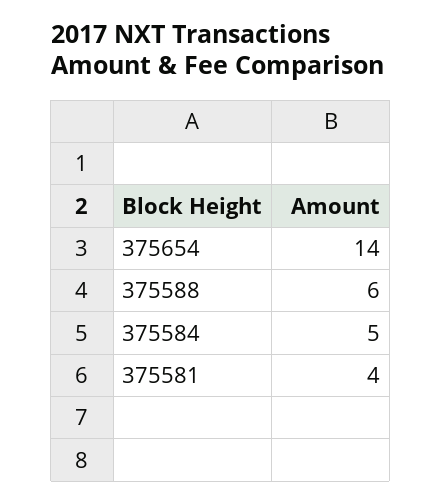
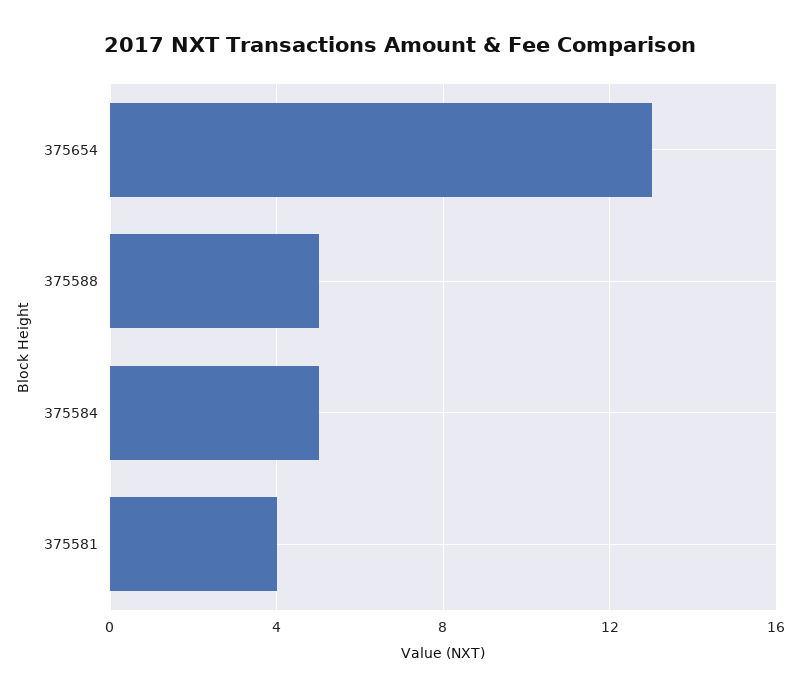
  {
-   "375654": 14,
+   "375654": 13,
-   "375588": 6,
+   "375588": 5,
    "375584": 5,
    "375581": 4
  }

